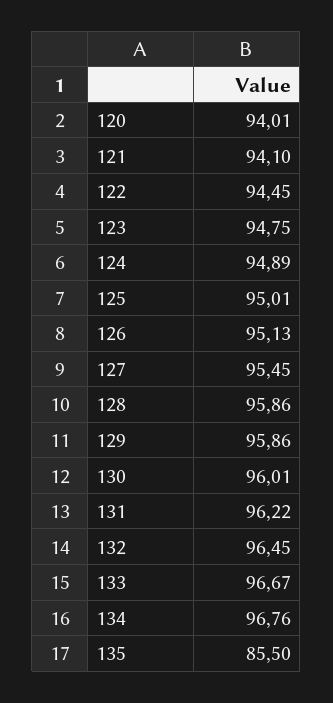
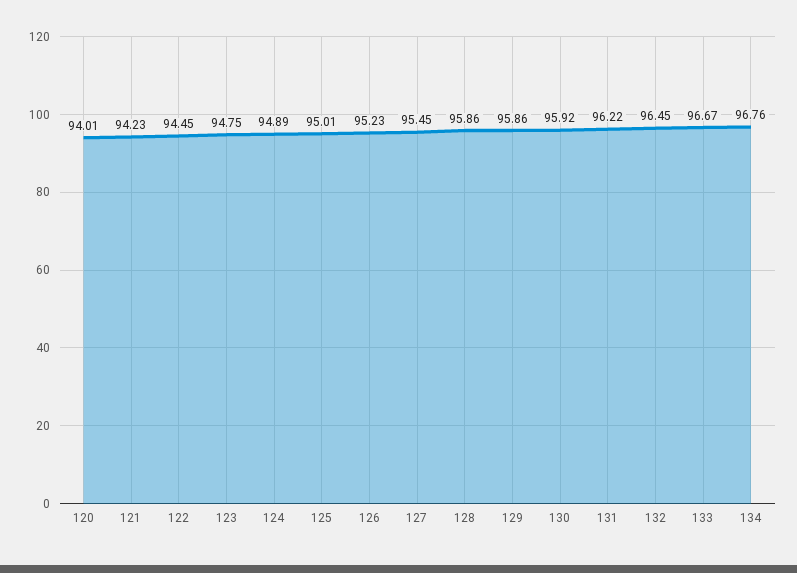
  {
    "120": 94.01,
-   "121": 94.1,
+   "121": 94.23,
    "122": 94.45,
    "123": 94.75,
    "124": 94.89,
    "125": 95.01,
-   "126": 95.13,
+   "126": 95.23,
    "127": 95.45,
    "128": 95.86,
    "129": 95.86,
-   "130": 96.01,
+   "130": 95.92,
    "131": 96.22,
    "132": 96.45,
    "133": 96.67,
-   "134": 96.76,
+   "134": 96.76
-   "135": 85.5
  }

